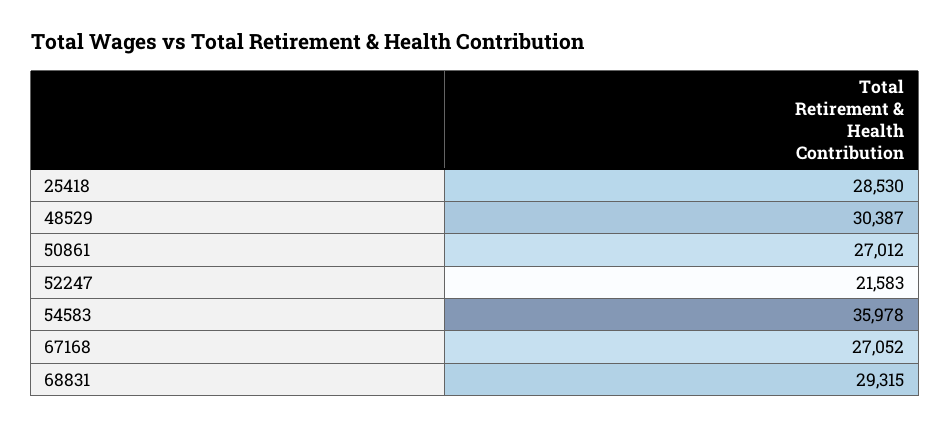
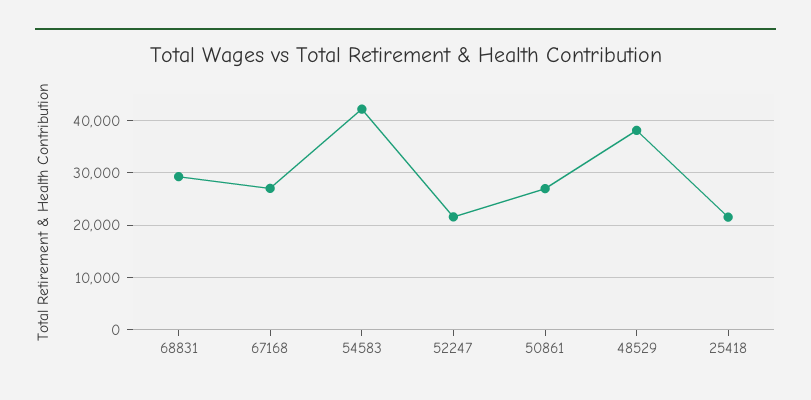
  {
-   "25418": 28530,
+   "25418": 22000,
-   "48529": 30387,
+   "48529": 38000,
    "50861": 27012,
    "52247": 21583,
-   "54583": 35978,
+   "54583": 42000,
    "67168": 27052,
    "68831": 29315
  }

